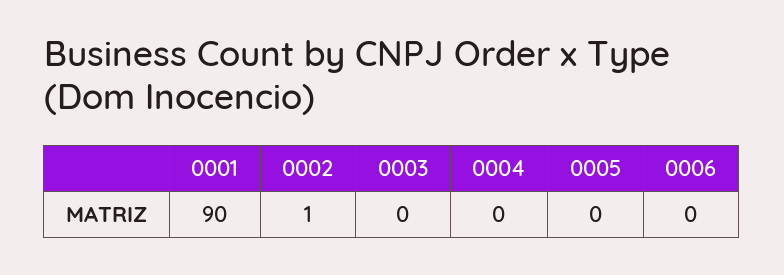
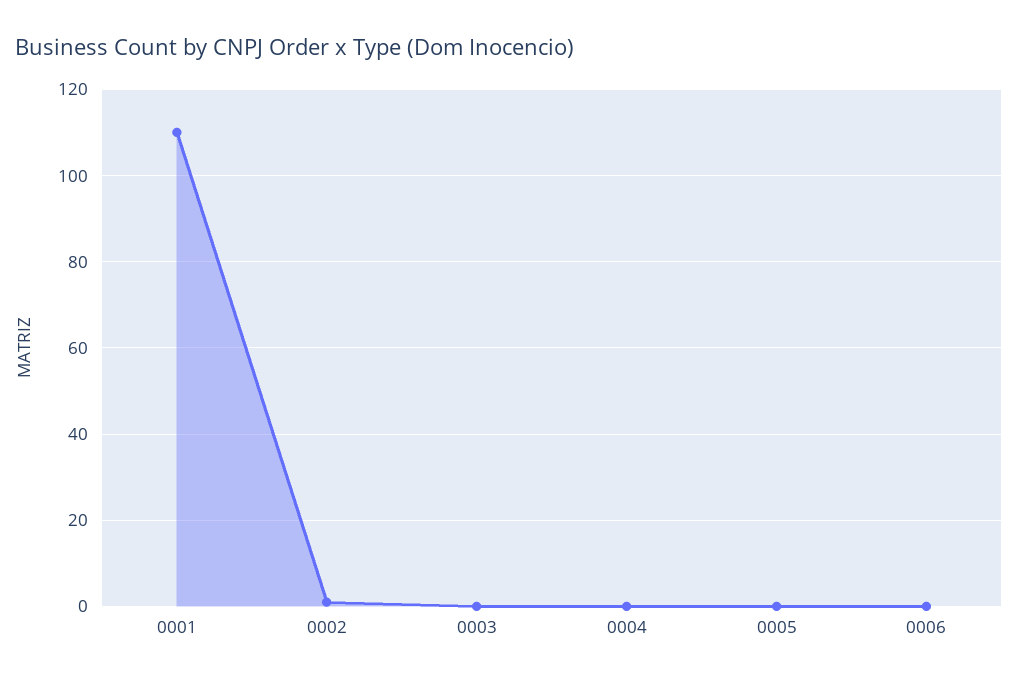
  {
-   "0001": 90,
+   "0001": 110,
    "0002": 1,
    "0003": 0,
    "0004": 0,
    "0005": 0,
    "0006": 0
  }

